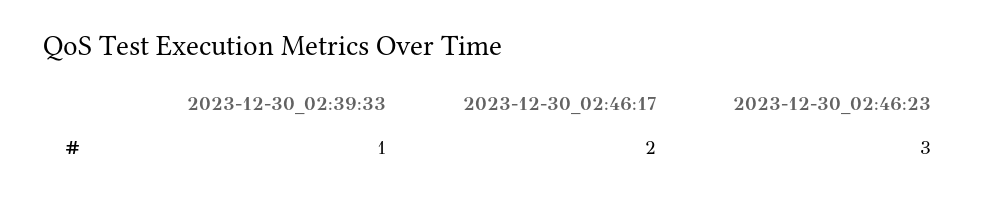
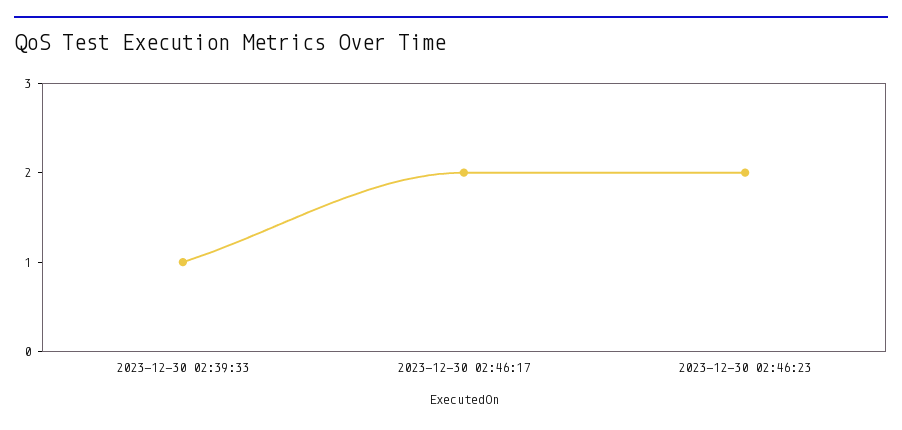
  {
    "2023-12-30_02:39:33": 1,
    "2023-12-30_02:46:17": 2,
-   "2023-12-30_02:46:23": 3
+   "2023-12-30_02:46:23": 2
  }

